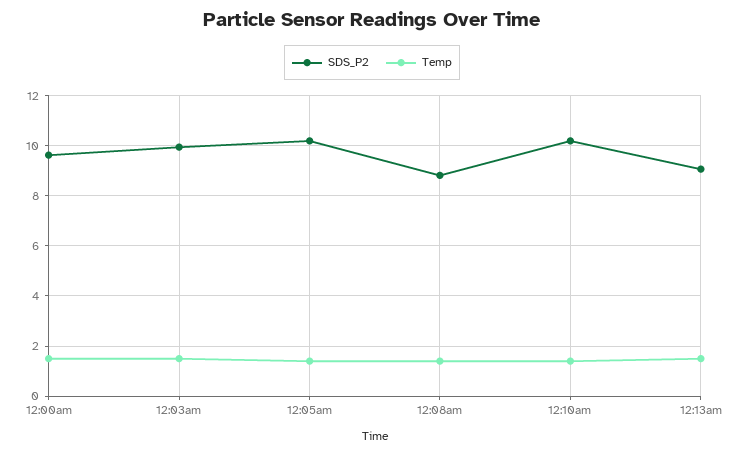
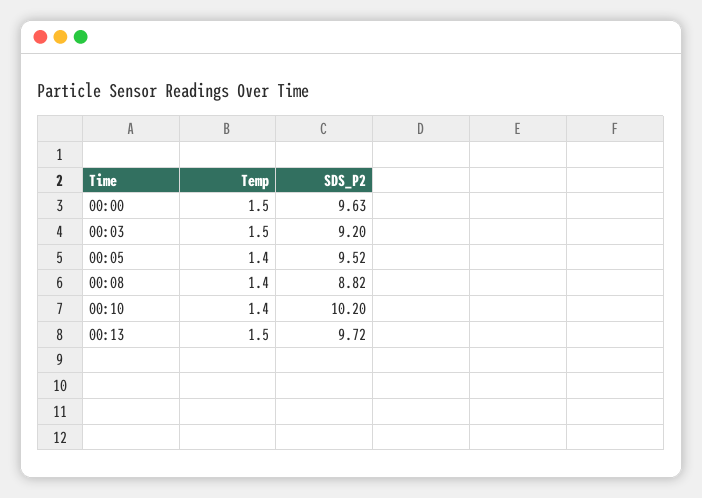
  {
    "SDS_P2": {
      "12:00am": 9.63,
-     "12:03am": 10,
+     "12:03am": 9.2,
-     "12:05am": 10.25,
+     "12:05am": 9.52,
      "12:08am": 8.82,
      "12:10am": 10.2,
-     "12:13am": 9
+     "12:13am": 9.72
    },
    "Temp": {
      "12:00am": 1.5,
      "12:03am": 1.5,
      "12:05am": 1.4,
      "12:08am": 1.4,
      "12:10am": 1.4,
      "12:13am": 1.5
    }
  }

